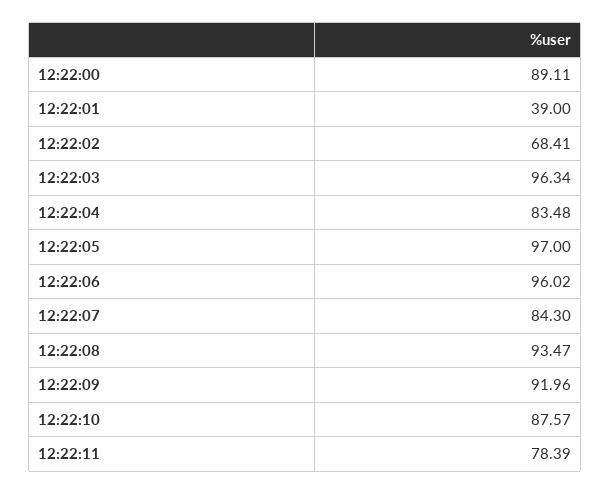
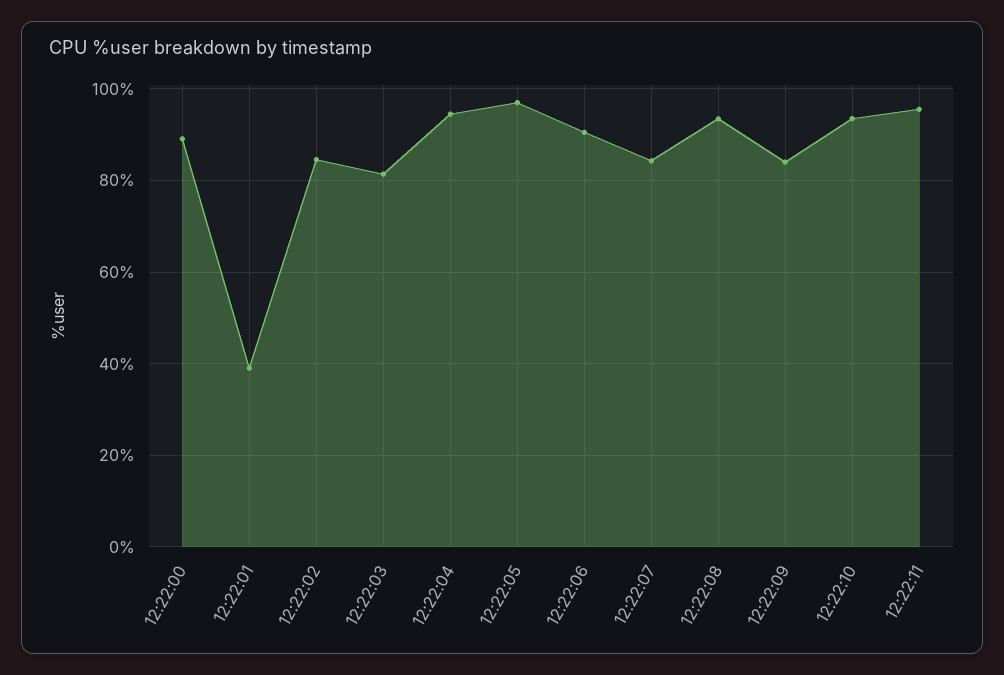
  {
    "12:22:00": 89.11,
    "12:22:01": 39,
-   "12:22:02": 68.41,
+   "12:22:02": 84,
-   "12:22:03": 96.34,
+   "12:22:03": 82,
-   "12:22:04": 83.48,
+   "12:22:04": 94,
    "12:22:05": 97,
-   "12:22:06": 96.02,
+   "12:22:06": 90,
    "12:22:07": 84.3,
    "12:22:08": 93.47,
-   "12:22:09": 91.96,
+   "12:22:09": 84,
-   "12:22:10": 87.57,
+   "12:22:10": 94,
-   "12:22:11": 78.39
+   "12:22:11": 96
  }

